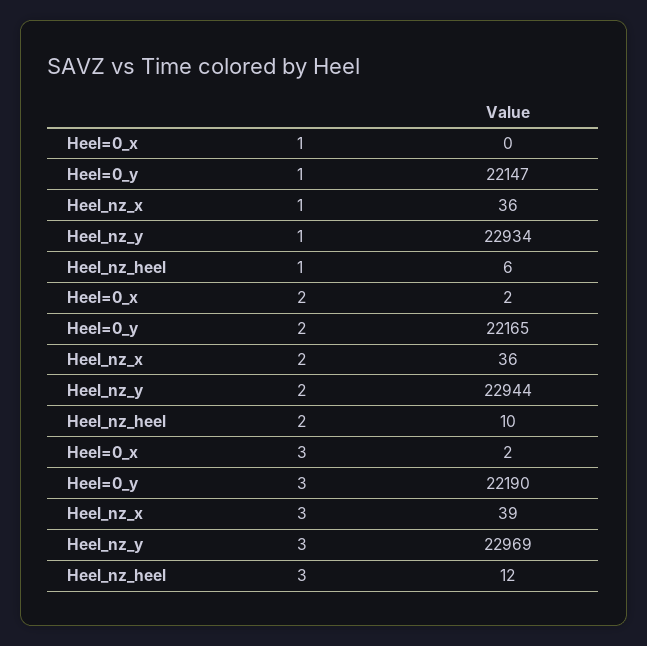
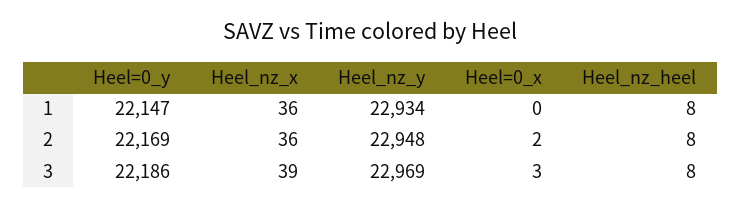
  {
    "Heel=0_x": {
      "1": 0,
      "2": 2,
-     "3": 2
+     "3": 3
    },
    "Heel=0_y": {
      "1": 22147,
-     "2": 22165,
+     "2": 22169,
-     "3": 22190
+     "3": 22186
    },
    "Heel_nz_x": {
      "1": 36,
      "2": 36,
      "3": 39
    },
    "Heel_nz_y": {
      "1": 22934,
-     "2": 22944,
+     "2": 22948,
      "3": 22969
    },
    "Heel_nz_heel": {
-     "1": 6,
+     "1": 8,
-     "2": 10,
+     "2": 8,
-     "3": 12
+     "3": 8
    }
  }

